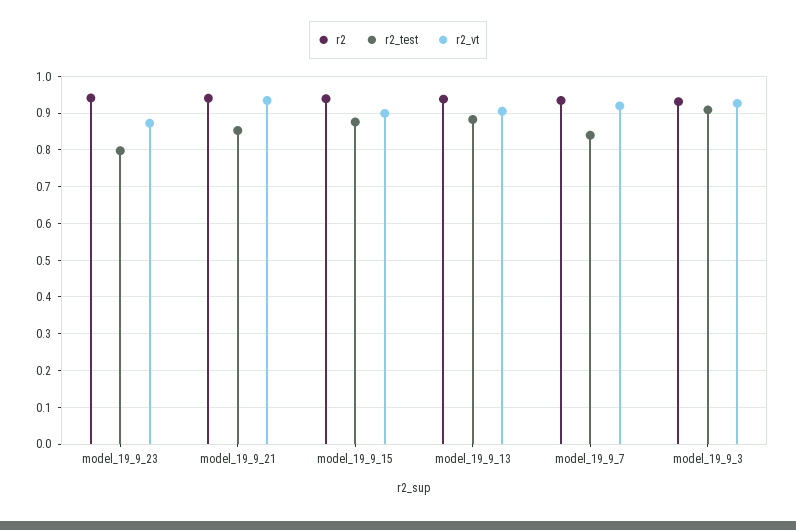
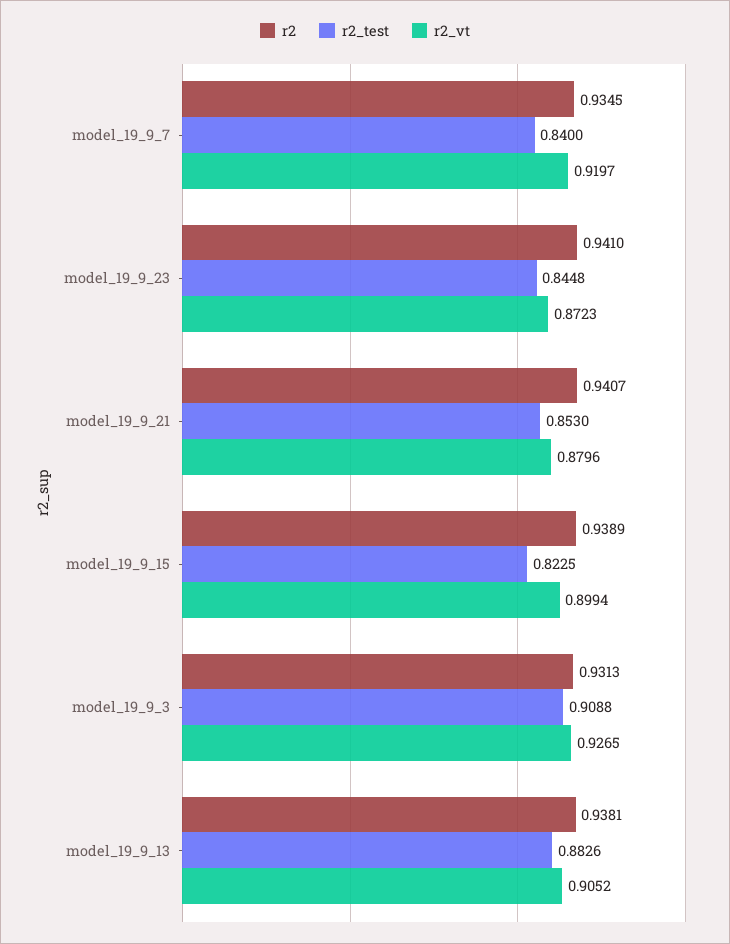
  {
    "r2": {
      "model_19_9_23": 0.941,
      "model_19_9_21": 0.9407,
      "model_19_9_15": 0.9389,
      "model_19_9_13": 0.9381,
      "model_19_9_7": 0.9345,
      "model_19_9_3": 0.9313
    },
    "r2_test": {
-     "model_19_9_23": 0.8,
+     "model_19_9_23": 0.8448,
      "model_19_9_21": 0.853,
-     "model_19_9_15": 0.88,
+     "model_19_9_15": 0.8225,
      "model_19_9_13": 0.8826,
      "model_19_9_7": 0.84,
      "model_19_9_3": 0.9088
    },
    "r2_vt": {
      "model_19_9_23": 0.8723,
-     "model_19_9_21": 0.94,
+     "model_19_9_21": 0.8796,
      "model_19_9_15": 0.8994,
      "model_19_9_13": 0.9052,
      "model_19_9_7": 0.9197,
      "model_19_9_3": 0.9265
    }
  }

